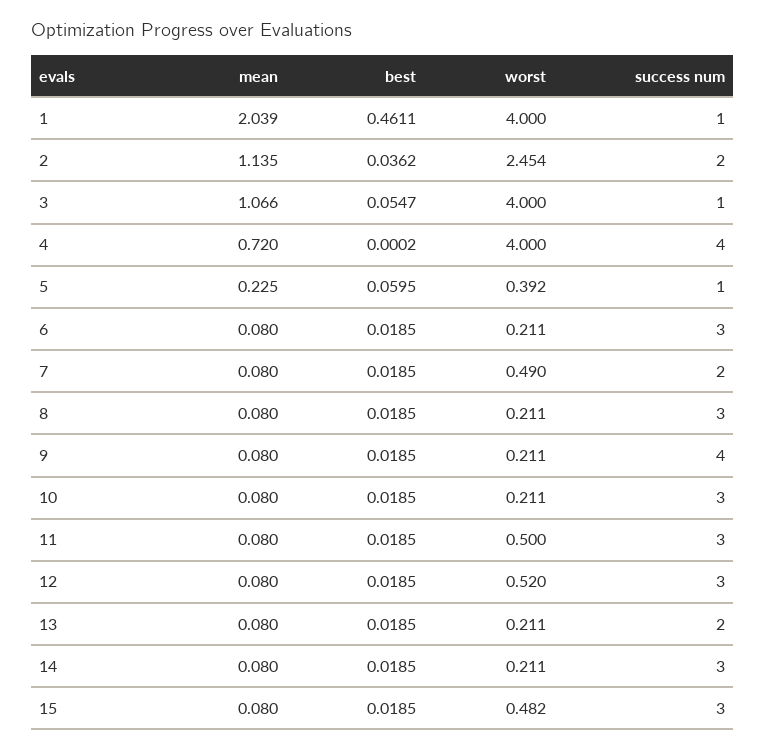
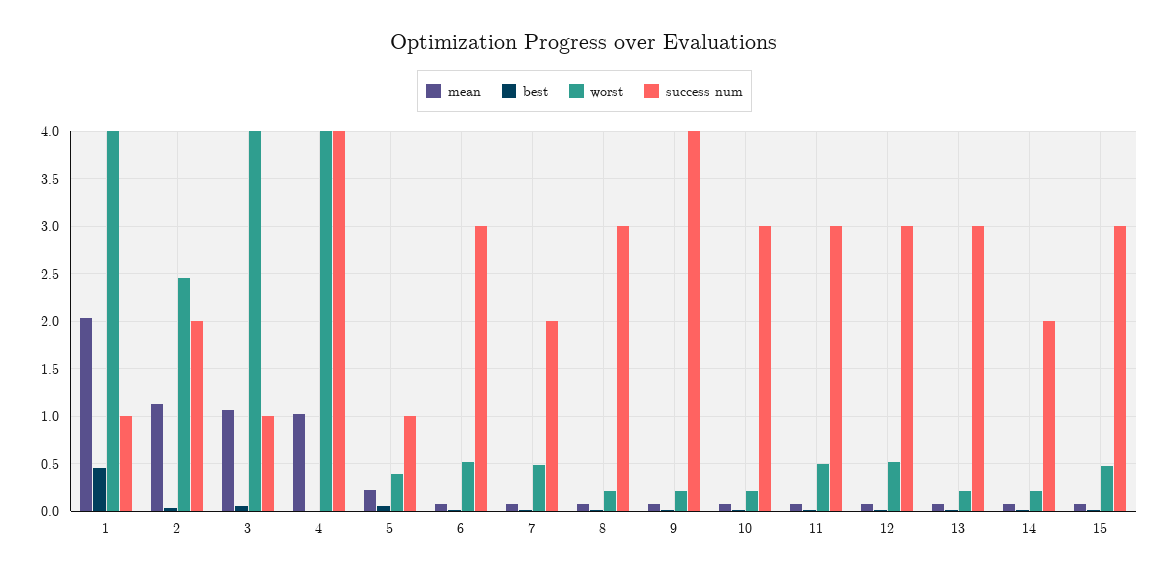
  {
    "mean": {
      "1": 2.039,
      "2": 1.135,
      "3": 1.066,
-     "4": 0.72,
+     "4": 1,
      "5": 0.225,
      "6": 0.08,
      "7": 0.08,
      "8": 0.08,
      "9": 0.08,
      "10": 0.08,
      "11": 0.08,
      "12": 0.08,
      "13": 0.08,
      "14": 0.08,
      "15": 0.08
    },
    "best": {
      "1": 0.4611,
      "2": 0.0362,
      "3": 0.0547,
      "4": 0.0002,
      "5": 0.0595,
      "6": 0.0185,
      "7": 0.0185,
      "8": 0.0185,
      "9": 0.0185,
      "10": 0.0185,
      "11": 0.0185,
      "12": 0.0185,
      "13": 0.0185,
      "14": 0.0185,
      "15": 0.0185
    },
    "worst": {
      "1": 4,
      "2": 2.454,
      "3": 4,
      "4": 4,
      "5": 0.392,
-     "6": 0.211,
+     "6": 0.5,
      "7": 0.49,
      "8": 0.211,
      "9": 0.211,
      "10": 0.211,
      "11": 0.5,
      "12": 0.52,
      "13": 0.211,
      "14": 0.211,
      "15": 0.482
    },
    "success num": {
      "1": 1,
      "2": 2,
      "3": 1,
      "4": 4,
      "5": 1,
      "6": 3,
      "7": 2,
      "8": 3,
      "9": 4,
      "10": 3,
      "11": 3,
      "12": 3,
-     "13": 2,
+     "13": 3,
-     "14": 3,
+     "14": 2,
      "15": 3
    }
  }

